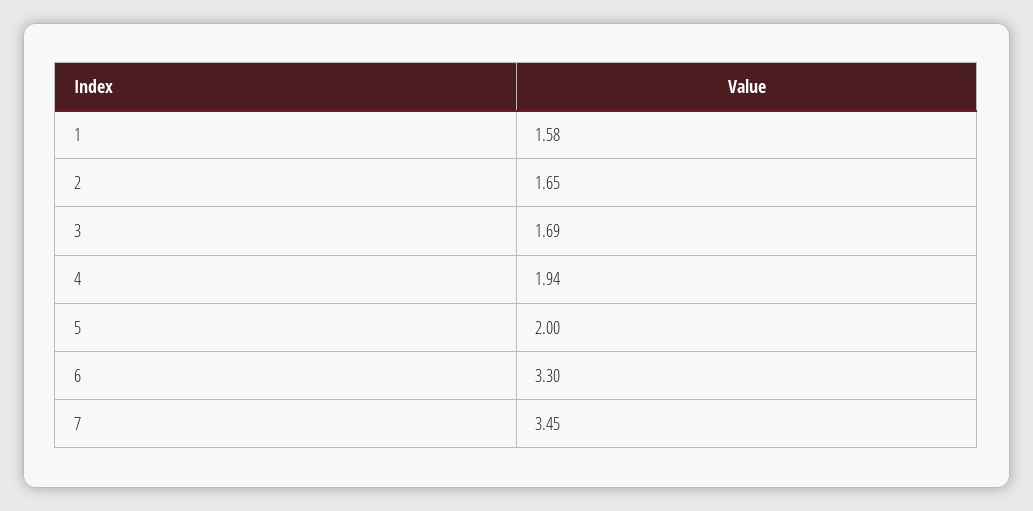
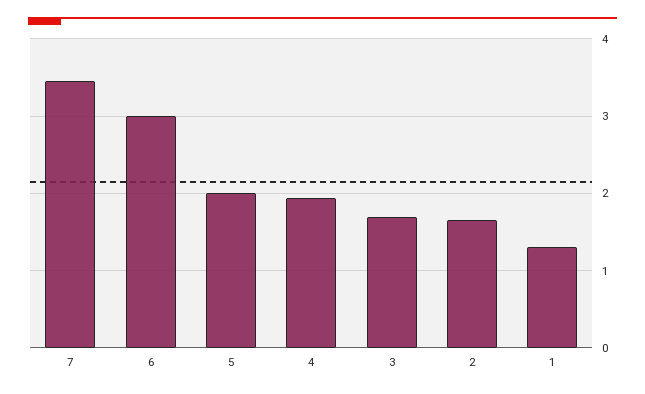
  {
-   "1": 1.58,
+   "1": 1.3,
    "2": 1.65,
    "3": 1.69,
    "4": 1.94,
    "5": 2,
-   "6": 3.3,
+   "6": 3,
    "7": 3.45
  }

